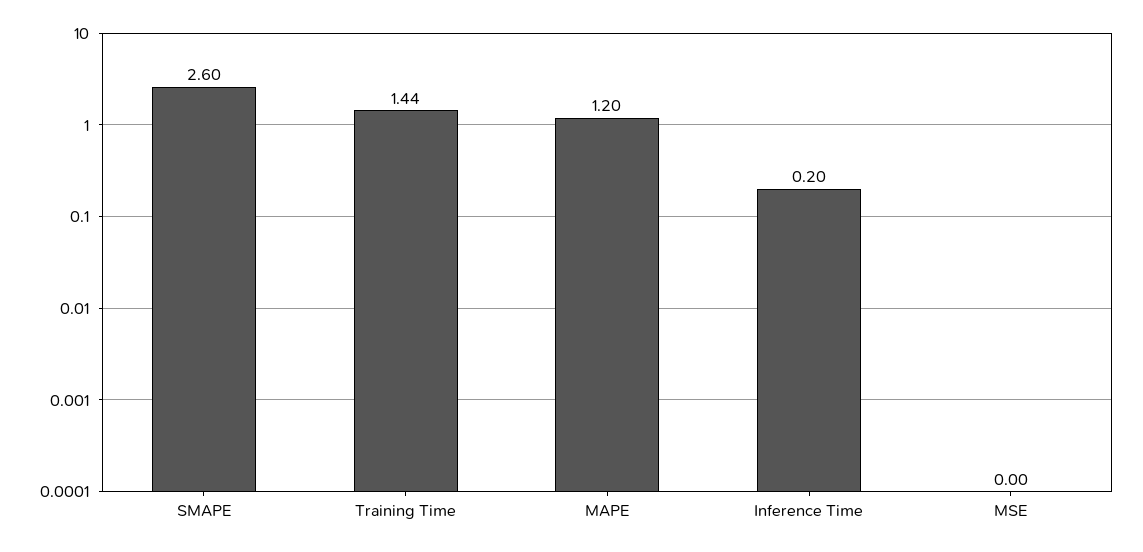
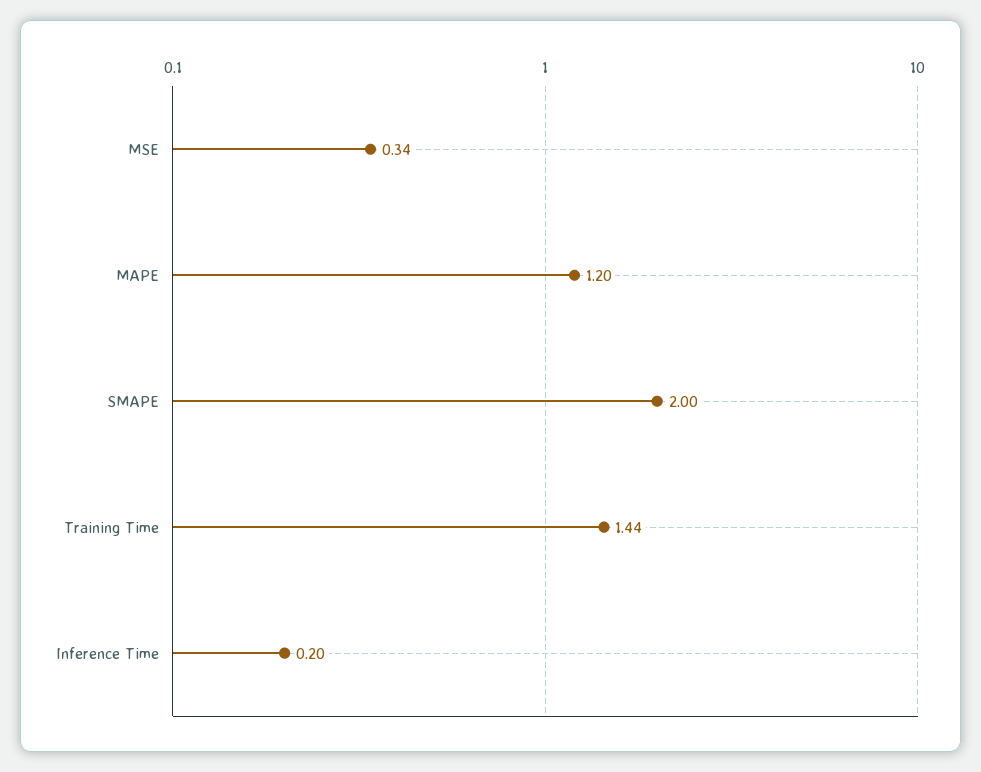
  {
-   "SMAPE": 2.6,
+   "SMAPE": 2,
    "Training Time": 1.44,
    "MAPE": 1.2,
    "Inference Time": 0.2,
-   "MSE": 0
+   "MSE": 0.34
  }

